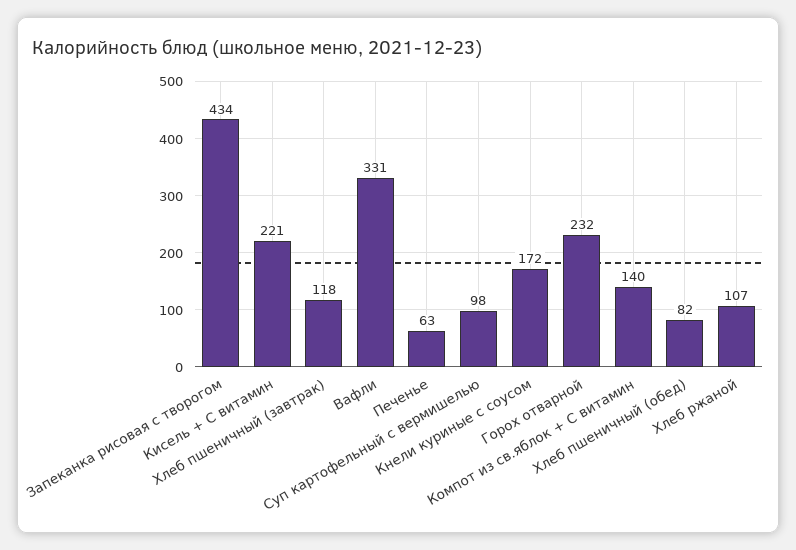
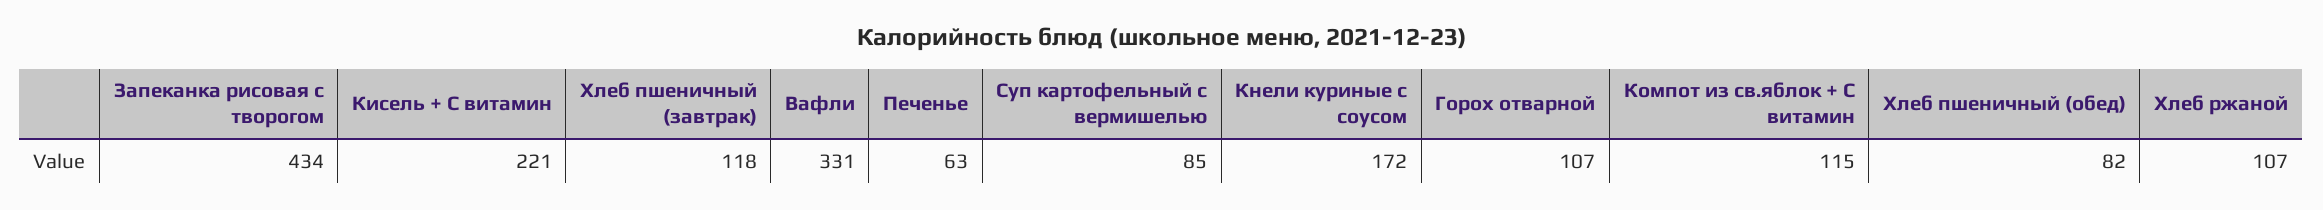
  {
    "Запеканка рисовая с творогом": 434,
    "Кисель + С витамин": 221,
    "Хлеб пшеничный (завтрак)": 118,
    "Вафли": 331,
    "Печенье": 63,
-   "Суп картофельный с вермишелью": 98,
+   "Суп картофельный с вермишелью": 85,
    "Кнели куриные с соусом": 172,
-   "Горох отварной": 232,
+   "Горох отварной": 107,
-   "Компот из св.яблок + С витамин": 140,
+   "Компот из св.яблок + С витамин": 115,
    "Хлеб пшеничный (обед)": 82,
    "Хлеб ржаной": 107
  }

